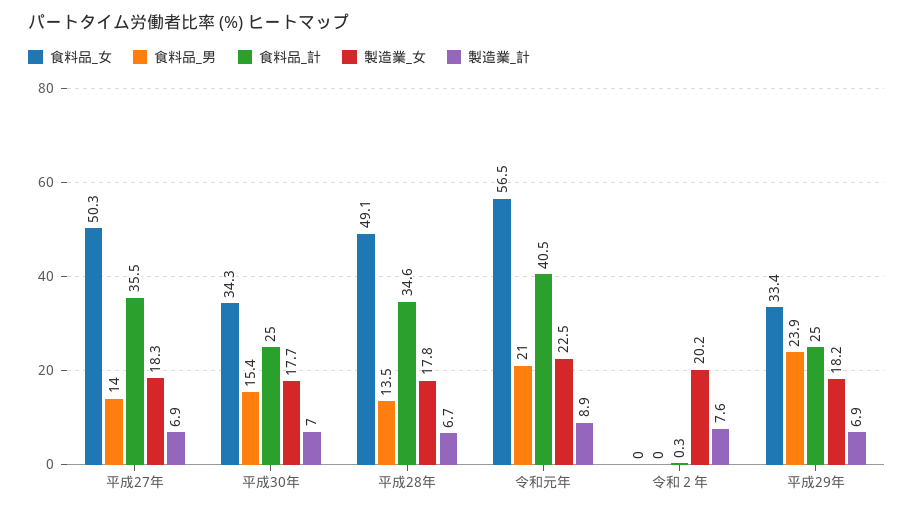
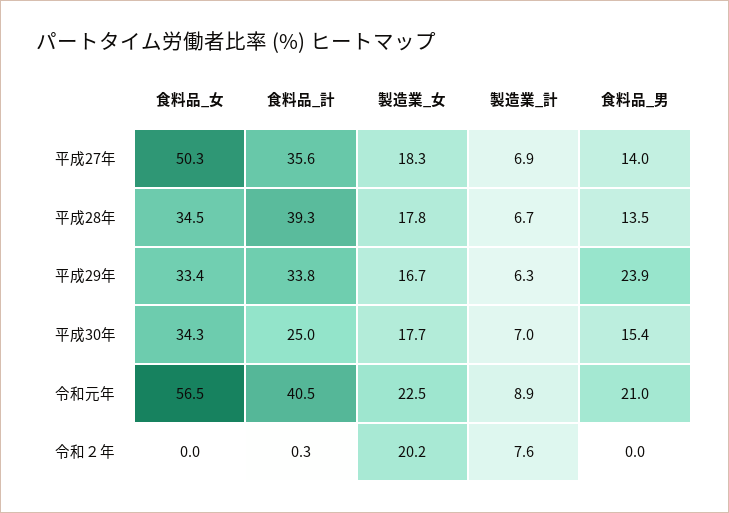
  {
    "食料品_女": {
      "平成27年": 50.3,
      "平成30年": 34.3,
-     "平成28年": 49.1,
+     "平成28年": 34.5,
      "令和元年": 56.5,
      "令和２年": 0,
      "平成29年": 33.4
    },
    "食料品_男": {
      "平成27年": 14,
      "平成30年": 15.4,
      "平成28年": 13.5,
      "令和元年": 21,
      "令和２年": 0,
      "平成29年": 23.9
    },
    "食料品_計": {
-     "平成27年": 35.5,
+     "平成27年": 35.6,
      "平成30年": 25,
-     "平成28年": 34.6,
+     "平成28年": 39.3,
      "令和元年": 40.5,
      "令和２年": 0.3,
-     "平成29年": 25
+     "平成29年": 33.8
    },
    "製造業_女": {
      "平成27年": 18.3,
      "平成30年": 17.7,
      "平成28年": 17.8,
      "令和元年": 22.5,
      "令和２年": 20.2,
-     "平成29年": 18.2
+     "平成29年": 16.7
    },
    "製造業_計": {
      "平成27年": 6.9,
      "平成30年": 7,
      "平成28年": 6.7,
      "令和元年": 8.9,
      "令和２年": 7.6,
-     "平成29年": 6.9
+     "平成29年": 6.3
    }
  }

